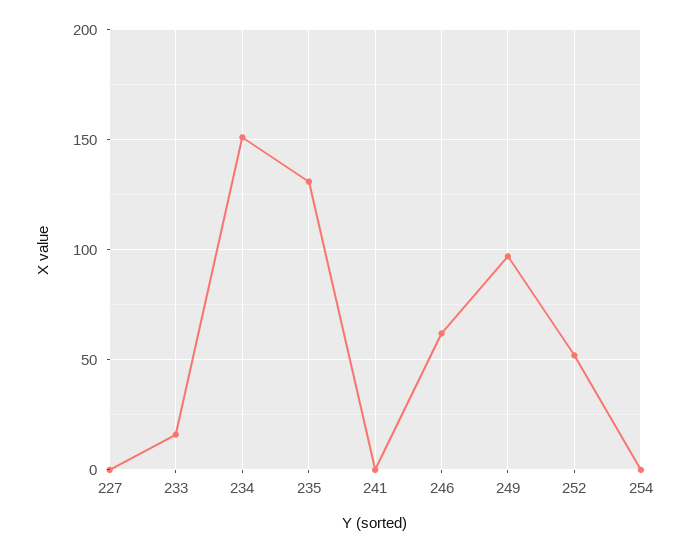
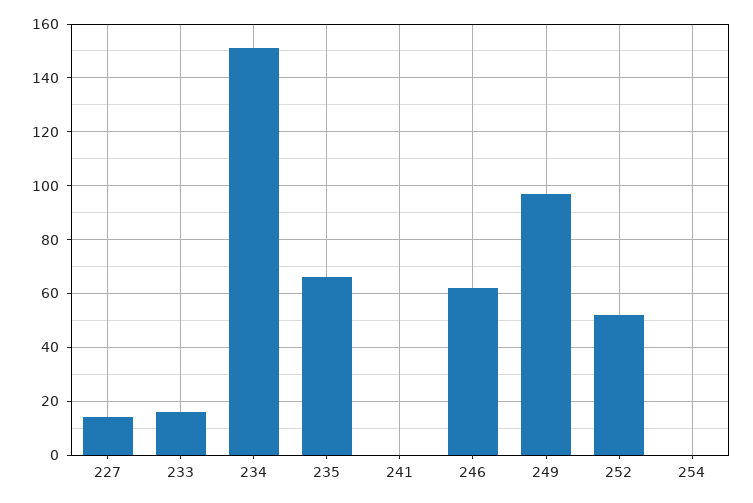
  {
-   "227": 0,
+   "227": 15,
    "233": 15,
    "234": 150,
-   "235": 130,
+   "235": 65,
    "241": 0,
    "246": 60,
    "249": 95,
    "252": 50,
    "254": 0
  }

